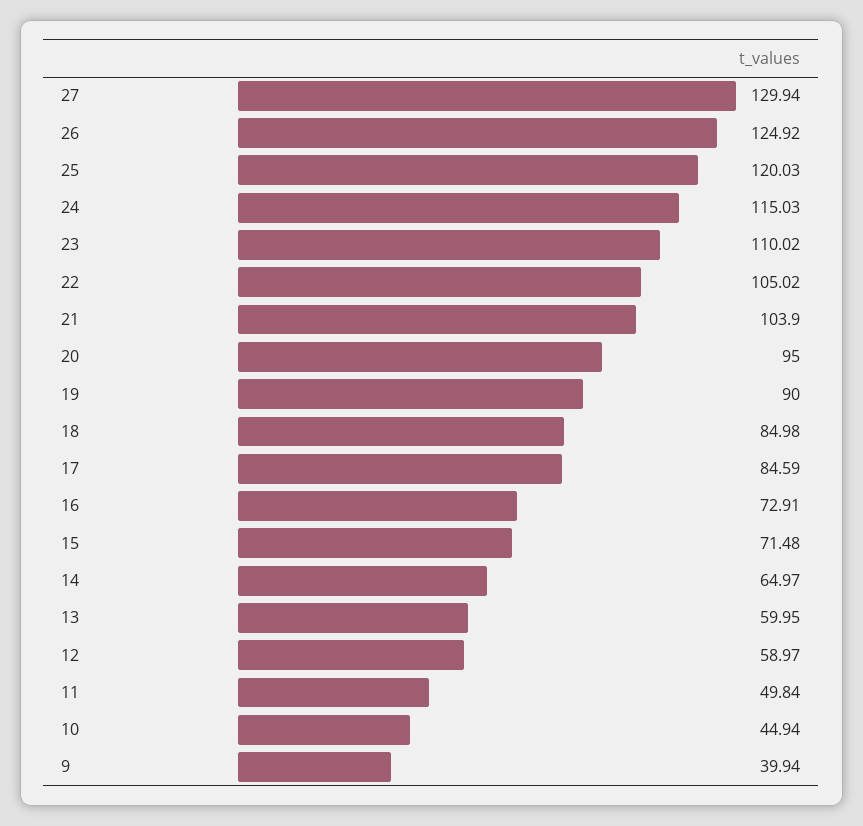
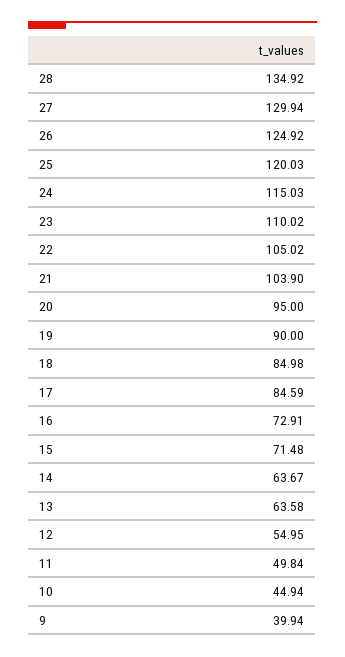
  {
    "27": 129.94,
    "26": 124.92,
    "25": 120.03,
    "24": 115.03,
    "23": 110.02,
    "22": 105.02,
    "21": 103.9,
    "20": 95,
    "19": 90,
    "18": 84.98,
    "17": 84.59,
    "16": 72.91,
    "15": 71.48,
-   "14": 64.97,
+   "14": 63.67,
-   "13": 59.95,
+   "13": 63.58,
-   "12": 58.97,
+   "12": 54.95,
    "11": 49.84,
    "10": 44.94,
-   "9": 39.94
+   "9": 39.94,
+   "28": 134.92
  }

